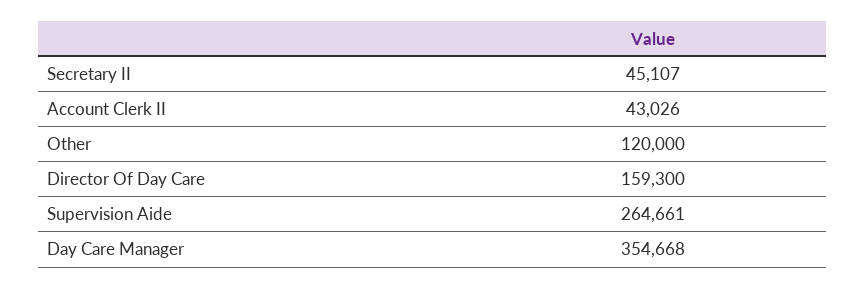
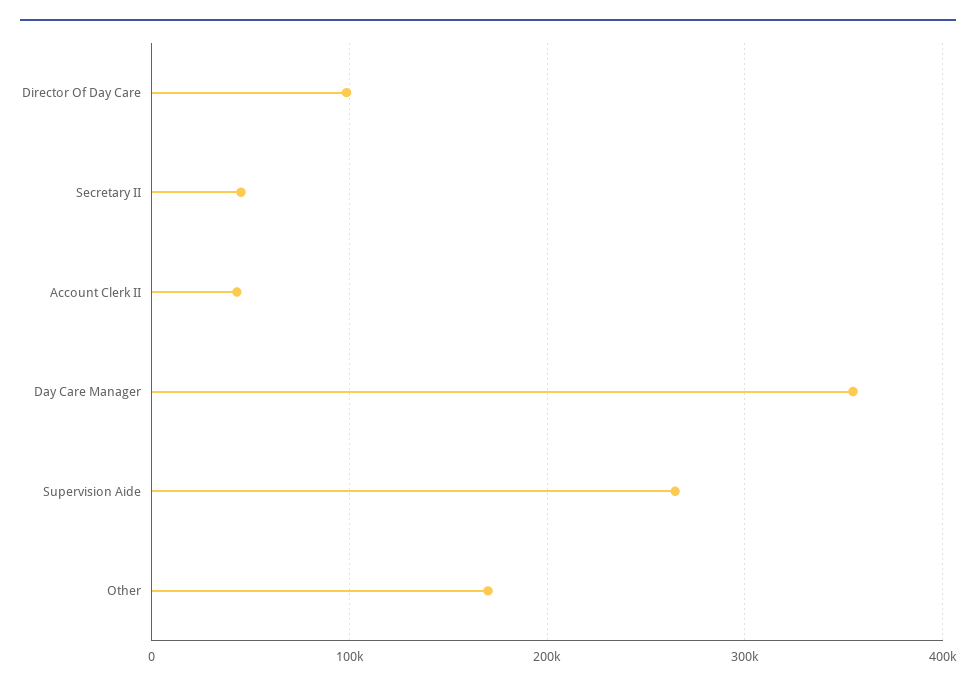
  {
    "Secretary II": 45107,
    "Account Clerk II": 43026,
-   "Other": 120000,
+   "Other": 170000,
-   "Director Of Day Care": 159300,
+   "Director Of Day Care": 100000,
    "Supervision Aide": 264661,
    "Day Care Manager": 354668
  }

